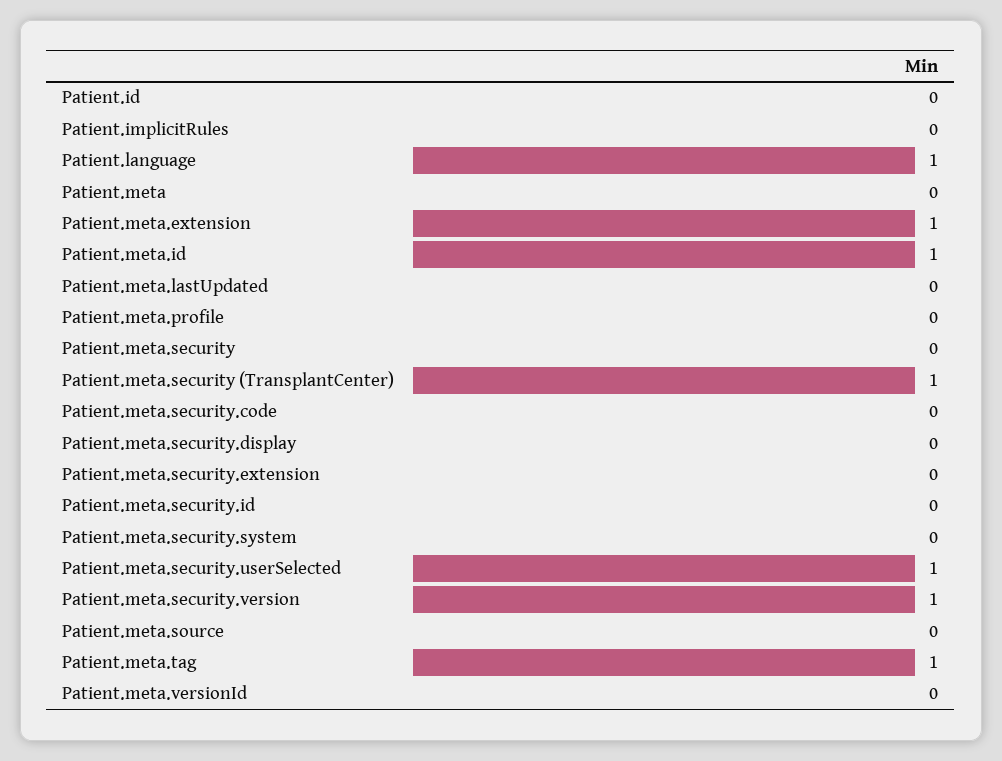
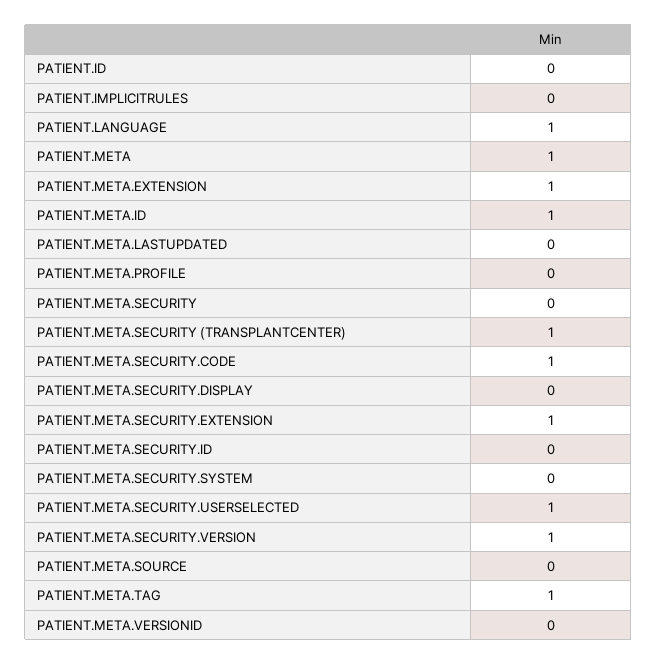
  {
    "Patient.id": 0,
    "Patient.implicitRules": 0,
    "Patient.language": 1,
-   "Patient.meta": 0,
+   "Patient.meta": 1,
    "Patient.meta.extension": 1,
    "Patient.meta.id": 1,
    "Patient.meta.lastUpdated": 0,
    "Patient.meta.profile": 0,
    "Patient.meta.security": 0,
    "Patient.meta.security (TransplantCenter)": 1,
-   "Patient.meta.security.code": 0,
+   "Patient.meta.security.code": 1,
    "Patient.meta.security.display": 0,
-   "Patient.meta.security.extension": 0,
+   "Patient.meta.security.extension": 1,
    "Patient.meta.security.id": 0,
    "Patient.meta.security.system": 0,
    "Patient.meta.security.userSelected": 1,
    "Patient.meta.security.version": 1,
    "Patient.meta.source": 0,
    "Patient.meta.tag": 1,
    "Patient.meta.versionId": 0
  }

